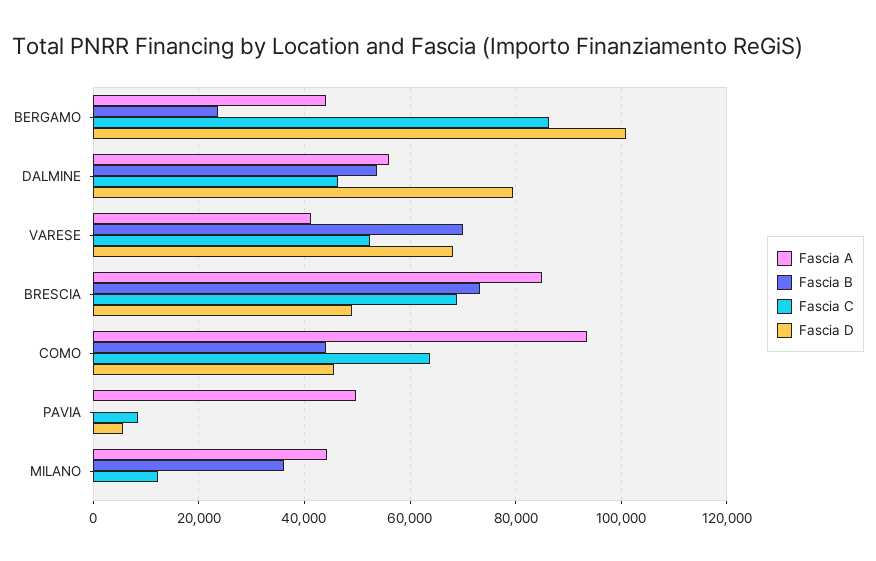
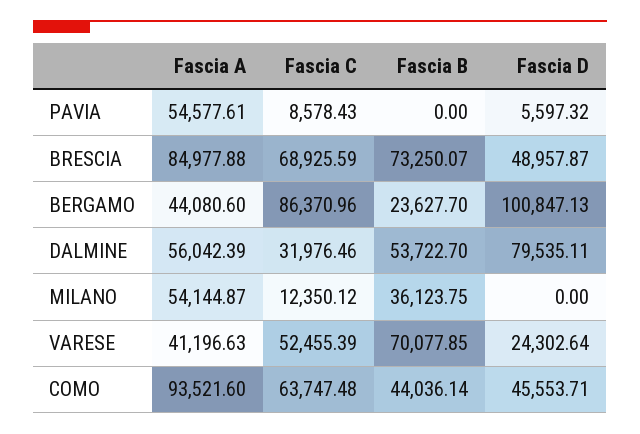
  {
    "Fascia A": {
      "BERGAMO": 44080.6,
      "DALMINE": 56042.39,
      "VARESE": 41196.63,
      "BRESCIA": 84977.88,
      "COMO": 93521.6,
-     "PAVIA": 50000,
+     "PAVIA": 54577.61,
-     "MILANO": 44000
+     "MILANO": 54144.87
    },
    "Fascia B": {
      "BERGAMO": 23627.7,
      "DALMINE": 53722.7,
      "VARESE": 70077.85,
      "BRESCIA": 73250.07,
      "COMO": 44036.14,
      "PAVIA": 0,
      "MILANO": 36123.75
    },
    "Fascia C": {
      "BERGAMO": 86370.96,
-     "DALMINE": 46000,
+     "DALMINE": 31976.46,
      "VARESE": 52455.39,
      "BRESCIA": 68925.59,
      "COMO": 63747.48,
      "PAVIA": 8578.43,
      "MILANO": 12350.12
    },
    "Fascia D": {
      "BERGAMO": 100847.13,
      "DALMINE": 79535.11,
-     "VARESE": 68000,
+     "VARESE": 24302.64,
      "BRESCIA": 48957.87,
      "COMO": 45553.71,
      "PAVIA": 5597.32,
      "MILANO": 0
    }
  }

